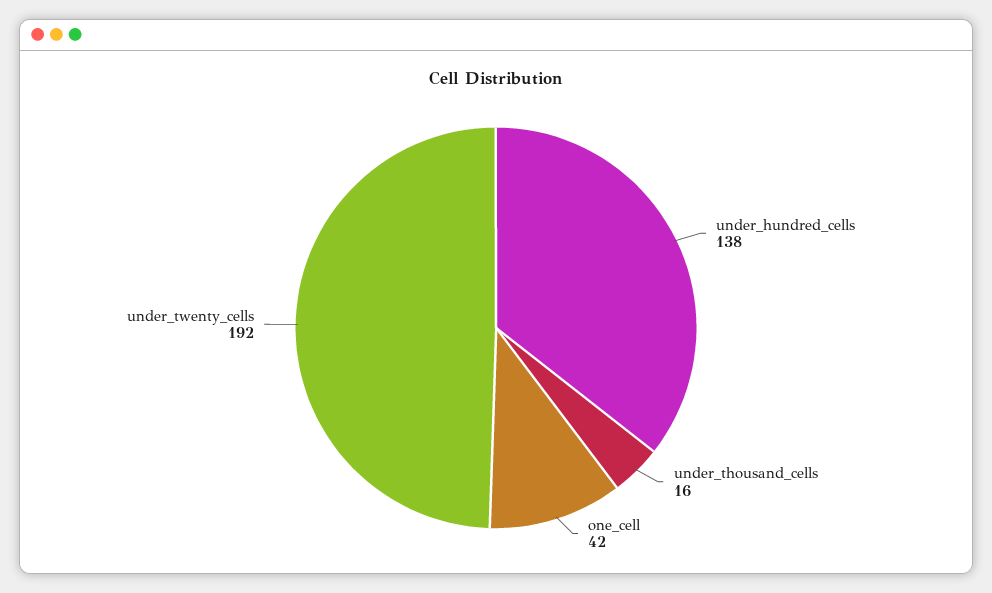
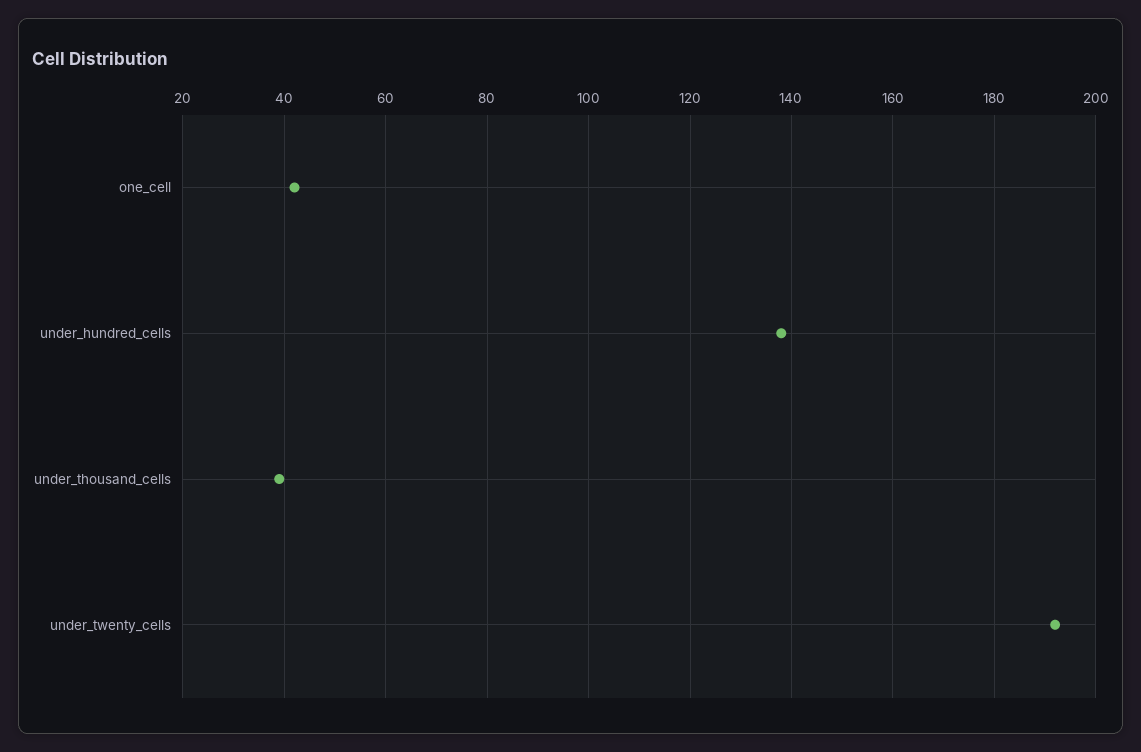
  {
    "under_hundred_cells": 138,
-   "under_thousand_cells": 16,
+   "under_thousand_cells": 40,
    "one_cell": 42,
    "under_twenty_cells": 192
  }

